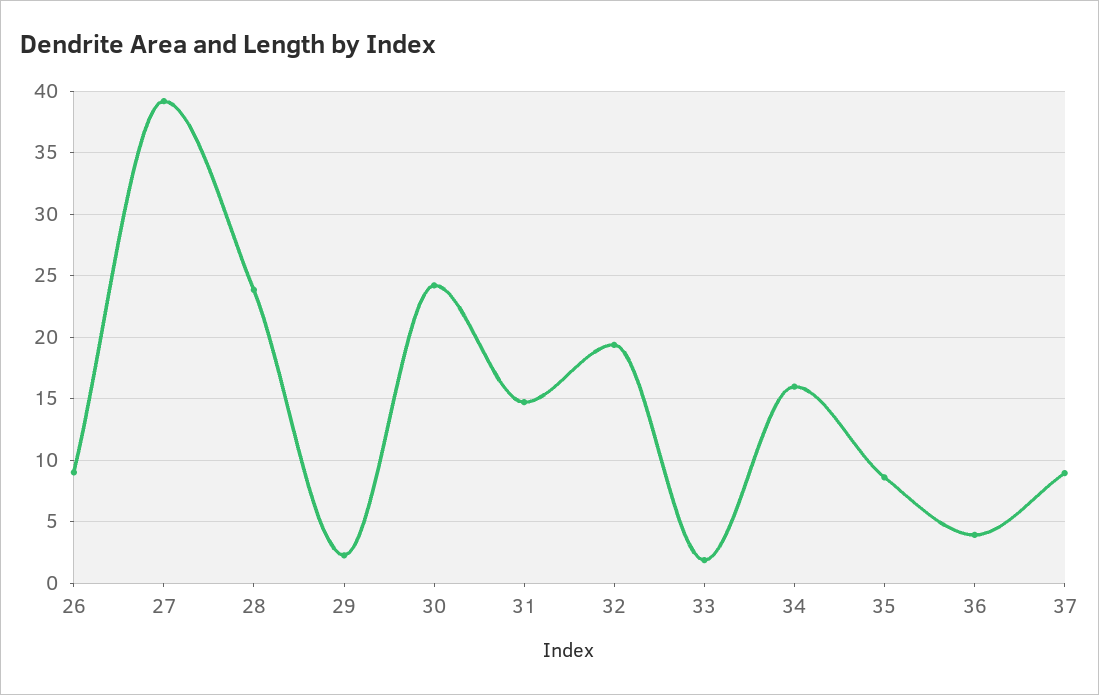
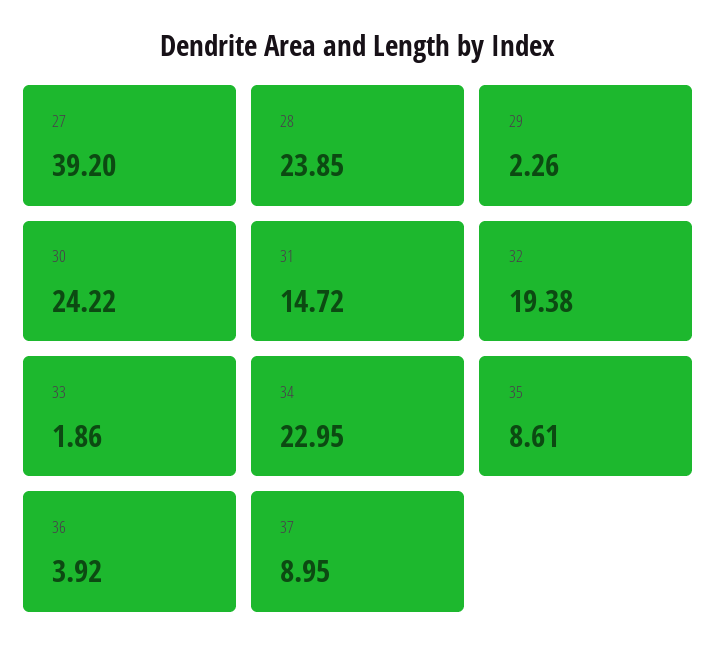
  {
-   "26": 9,
    "27": 39.2,
    "28": 23.85,
    "29": 2.26,
    "30": 24.22,
    "31": 14.72,
    "32": 19.38,
    "33": 1.86,
-   "34": 16,
+   "34": 22.95,
    "35": 8.61,
    "36": 3.92,
    "37": 8.95
  }

